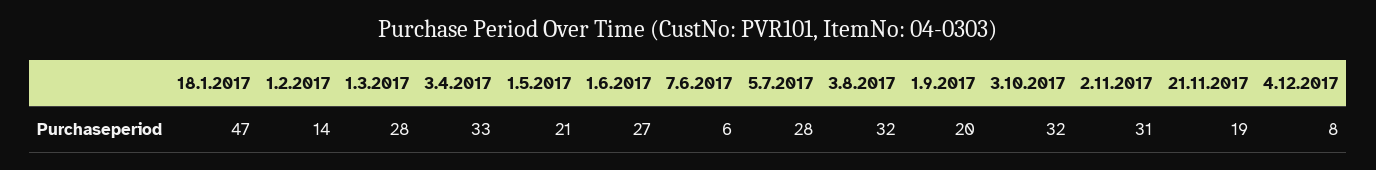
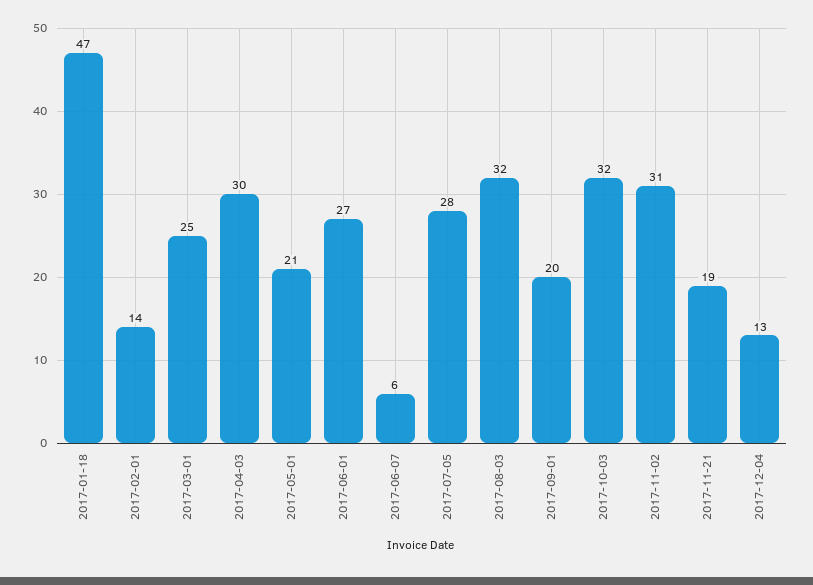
  {
    "18.1.2017": 47,
    "1.2.2017": 14,
-   "1.3.2017": 28,
+   "1.3.2017": 25,
-   "3.4.2017": 33,
+   "3.4.2017": 30,
    "1.5.2017": 21,
    "1.6.2017": 27,
    "7.6.2017": 6,
    "5.7.2017": 28,
    "3.8.2017": 32,
    "1.9.2017": 20,
    "3.10.2017": 32,
    "2.11.2017": 31,
    "21.11.2017": 19,
-   "4.12.2017": 8
+   "4.12.2017": 13
  }

